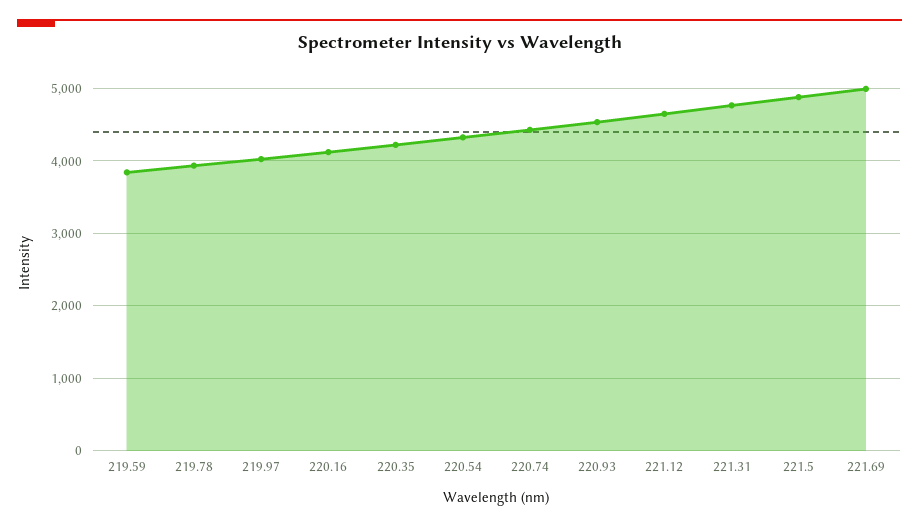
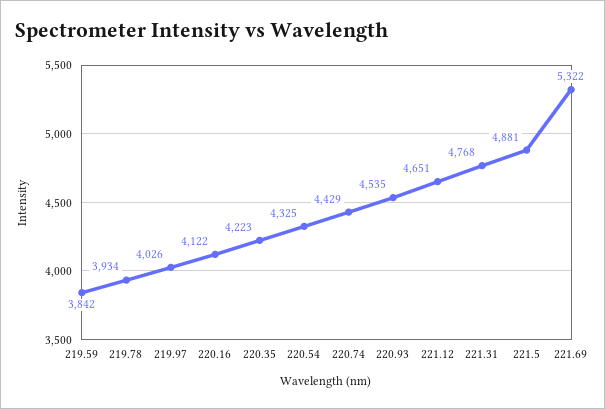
  {
    "219.59": 3842,
    "219.78": 3934,
    "219.97": 4026,
    "220.16": 4122,
    "220.35": 4223,
    "220.54": 4325,
    "220.74": 4429,
    "220.93": 4535,
    "221.12": 4651,
    "221.31": 4768,
    "221.5": 4881,
-   "221.69": 5000
+   "221.69": 5322
  }

